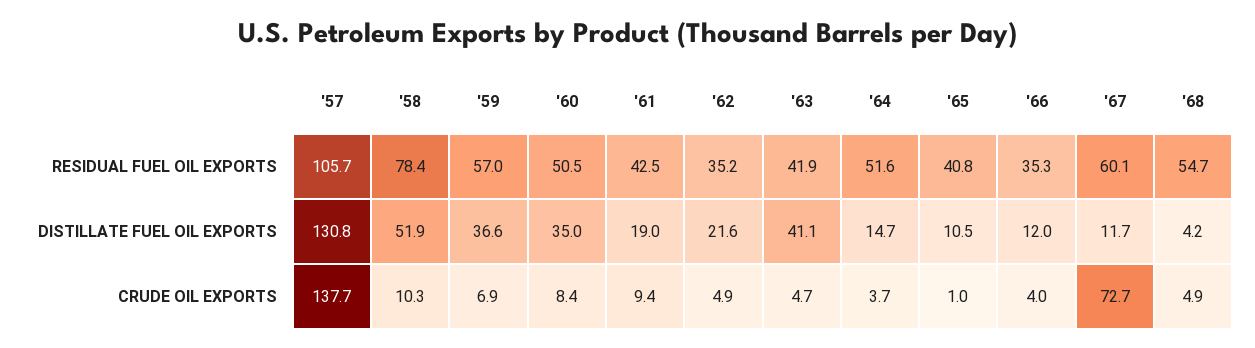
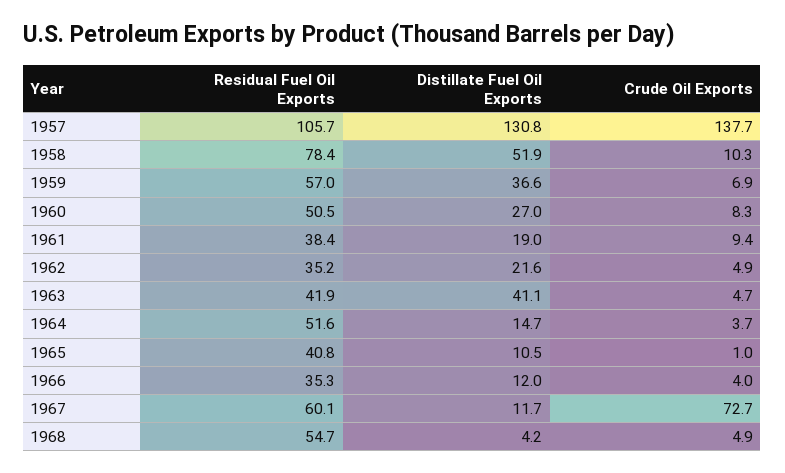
  {
    "'57": {
      "RESIDUAL FUEL OIL EXPORTS": 105.7,
      "DISTILLATE FUEL OIL EXPORTS": 130.8,
      "CRUDE OIL EXPORTS": 137.7
    },
    "'58": {
      "RESIDUAL FUEL OIL EXPORTS": 78.4,
      "DISTILLATE FUEL OIL EXPORTS": 51.9,
      "CRUDE OIL EXPORTS": 10.3
    },
    "'59": {
      "RESIDUAL FUEL OIL EXPORTS": 57,
      "DISTILLATE FUEL OIL EXPORTS": 36.6,
      "CRUDE OIL EXPORTS": 6.9
    },
    "'60": {
      "RESIDUAL FUEL OIL EXPORTS": 50.5,
-     "DISTILLATE FUEL OIL EXPORTS": 35,
+     "DISTILLATE FUEL OIL EXPORTS": 27,
-     "CRUDE OIL EXPORTS": 8.4
+     "CRUDE OIL EXPORTS": 8.3
    },
    "'61": {
-     "RESIDUAL FUEL OIL EXPORTS": 42.5,
+     "RESIDUAL FUEL OIL EXPORTS": 38.4,
      "DISTILLATE FUEL OIL EXPORTS": 19,
      "CRUDE OIL EXPORTS": 9.4
    },
    "'62": {
      "RESIDUAL FUEL OIL EXPORTS": 35.2,
      "DISTILLATE FUEL OIL EXPORTS": 21.6,
      "CRUDE OIL EXPORTS": 4.9
    },
    "'63": {
      "RESIDUAL FUEL OIL EXPORTS": 41.9,
      "DISTILLATE FUEL OIL EXPORTS": 41.1,
      "CRUDE OIL EXPORTS": 4.7
    },
    "'64": {
      "RESIDUAL FUEL OIL EXPORTS": 51.6,
      "DISTILLATE FUEL OIL EXPORTS": 14.7,
      "CRUDE OIL EXPORTS": 3.7
    },
    "'65": {
      "RESIDUAL FUEL OIL EXPORTS": 40.8,
      "DISTILLATE FUEL OIL EXPORTS": 10.5,
      "CRUDE OIL EXPORTS": 1
    },
    "'66": {
      "RESIDUAL FUEL OIL EXPORTS": 35.3,
      "DISTILLATE FUEL OIL EXPORTS": 12,
      "CRUDE OIL EXPORTS": 4
    },
    "'67": {
      "RESIDUAL FUEL OIL EXPORTS": 60.1,
      "DISTILLATE FUEL OIL EXPORTS": 11.7,
      "CRUDE OIL EXPORTS": 72.7
    },
    "'68": {
      "RESIDUAL FUEL OIL EXPORTS": 54.7,
      "DISTILLATE FUEL OIL EXPORTS": 4.2,
      "CRUDE OIL EXPORTS": 4.9
    }
  }

